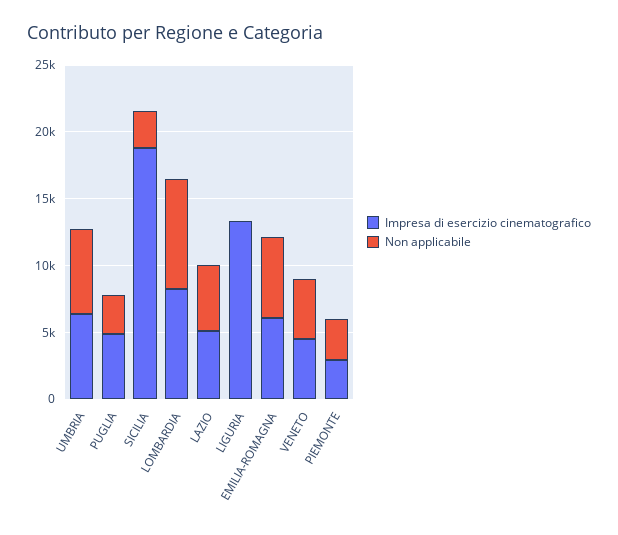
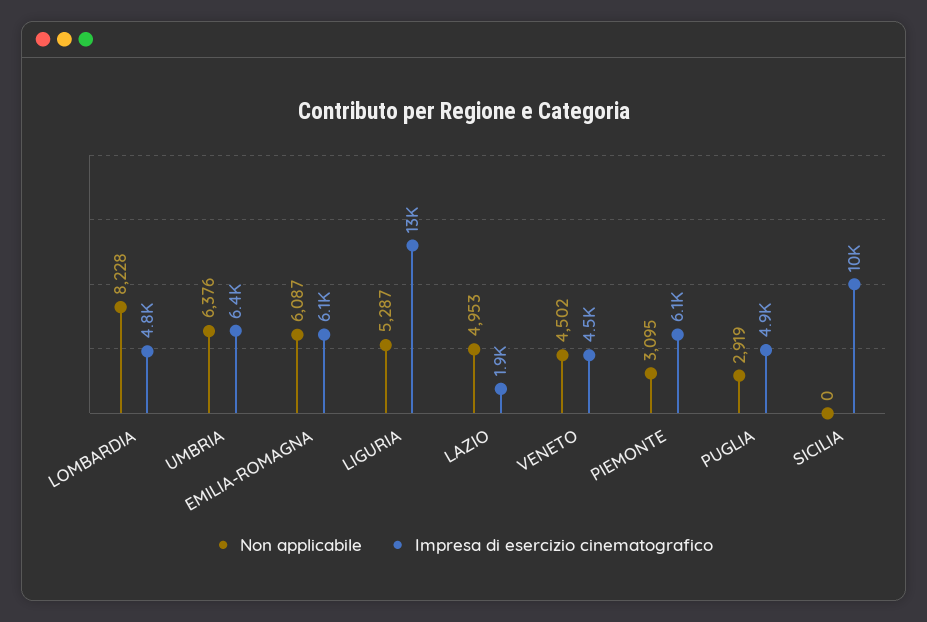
  {
    "Impresa di esercizio cinematografico": {
      "UMBRIA": 6400,
      "PUGLIA": 4900,
-     "SICILIA": 19000,
+     "SICILIA": 10000,
-     "LOMBARDIA": 8000,
+     "LOMBARDIA": 4800,
-     "LAZIO": 5000,
+     "LAZIO": 1900,
      "LIGURIA": 13000,
      "EMILIA-ROMAGNA": 6100,
      "VENETO": 4500,
-     "PIEMONTE": 3000
+     "PIEMONTE": 6100
    },
    "Non applicabile": {
      "UMBRIA": 6376,
      "PUGLIA": 2919,
-     "SICILIA": 3000,
+     "SICILIA": 0,
      "LOMBARDIA": 8228,
      "LAZIO": 4953,
-     "LIGURIA": 0,
+     "LIGURIA": 5287,
      "EMILIA-ROMAGNA": 6087,
      "VENETO": 4502,
      "PIEMONTE": 3095
    }
  }

